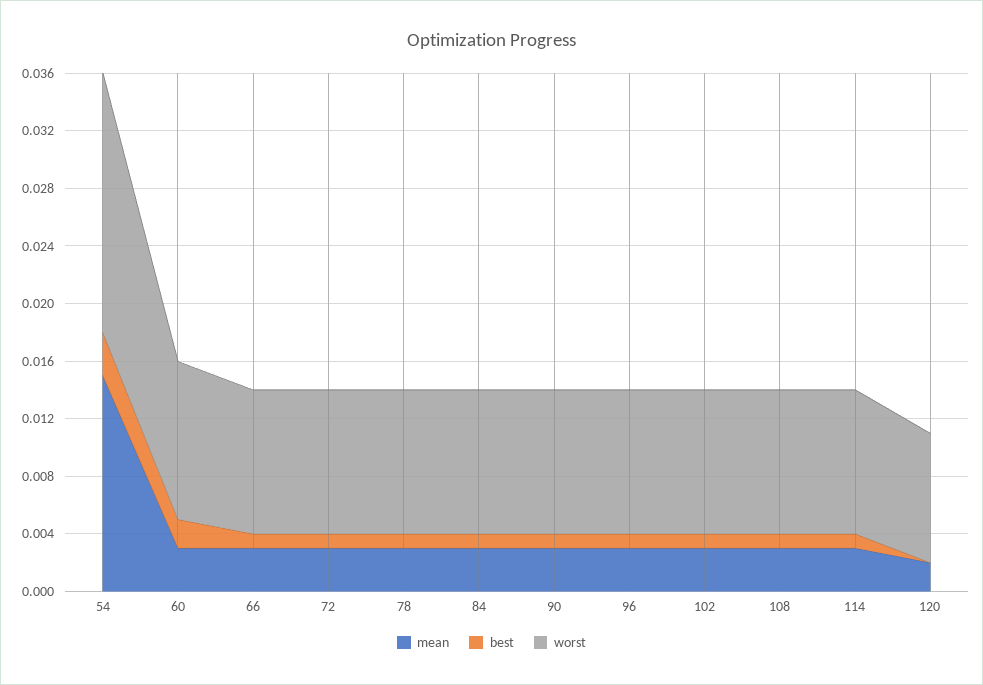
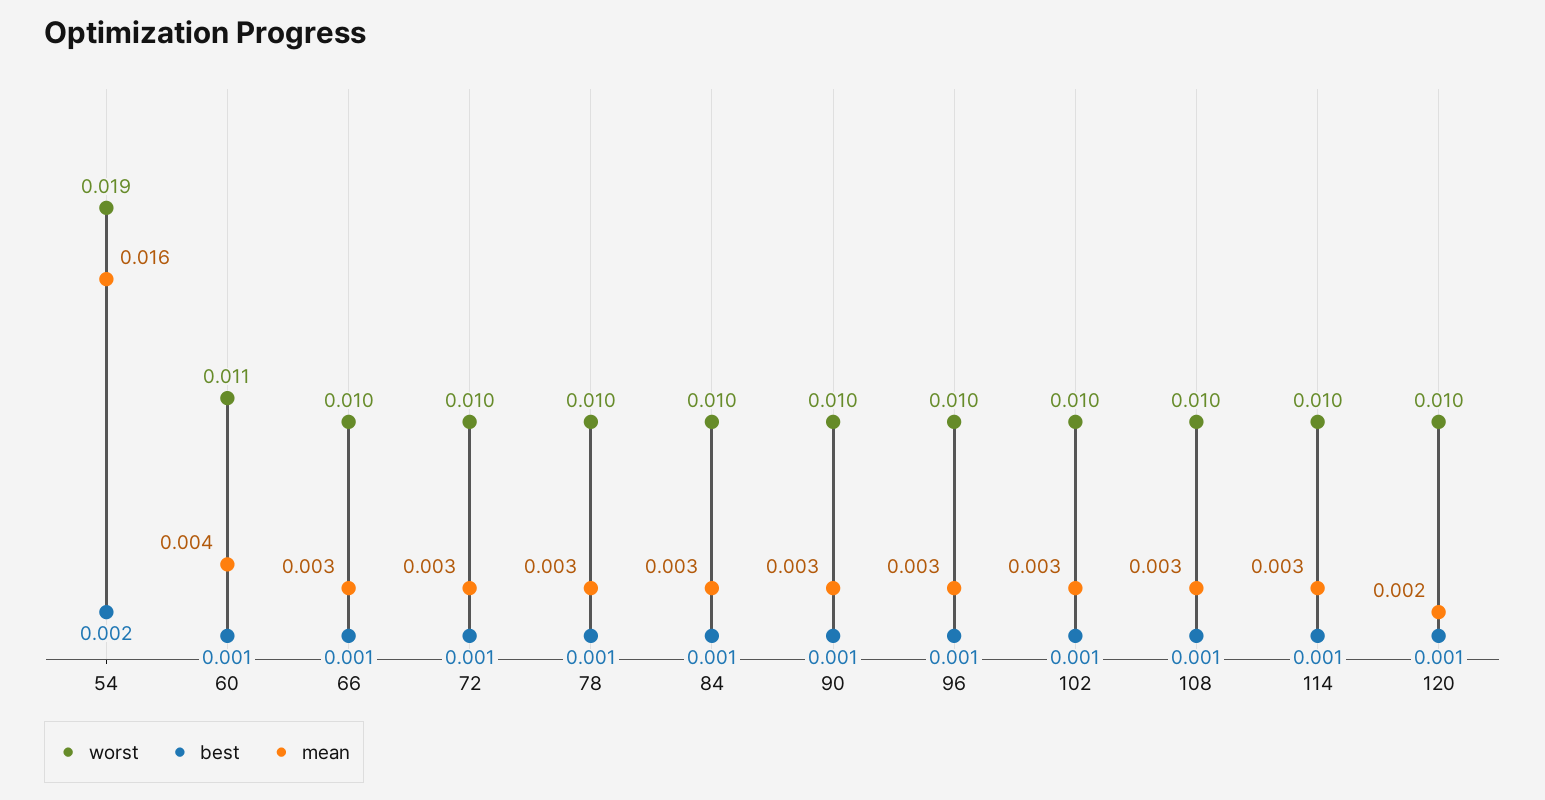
  {
    "mean": {
-     "54": 0.015,
+     "54": 0.016,
-     "60": 0.003,
+     "60": 0.004,
      "66": 0.003,
      "72": 0.003,
      "78": 0.003,
      "84": 0.003,
      "90": 0.003,
      "96": 0.003,
      "102": 0.003,
      "108": 0.003,
      "114": 0.003,
      "120": 0.002
    },
    "best": {
-     "54": 0.003,
+     "54": 0.002,
-     "60": 0.002,
+     "60": 0.001,
      "66": 0.001,
      "72": 0.001,
      "78": 0.001,
      "84": 0.001,
      "90": 0.001,
      "96": 0.001,
      "102": 0.001,
      "108": 0.001,
      "114": 0.001,
-     "120": 0
+     "120": 0.001
    },
    "worst": {
-     "54": 0.018,
+     "54": 0.019,
      "60": 0.011,
      "66": 0.01,
      "72": 0.01,
      "78": 0.01,
      "84": 0.01,
      "90": 0.01,
      "96": 0.01,
      "102": 0.01,
      "108": 0.01,
      "114": 0.01,
-     "120": 0.009
+     "120": 0.01
    }
  }

